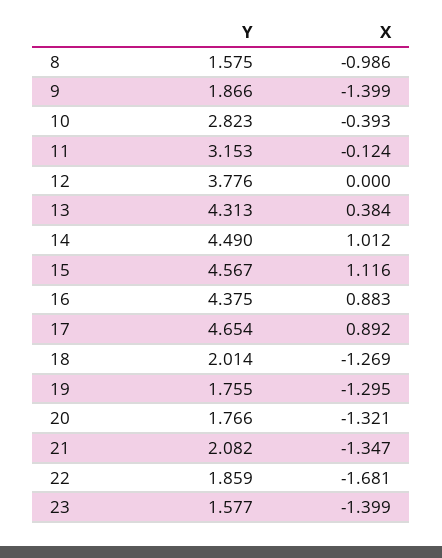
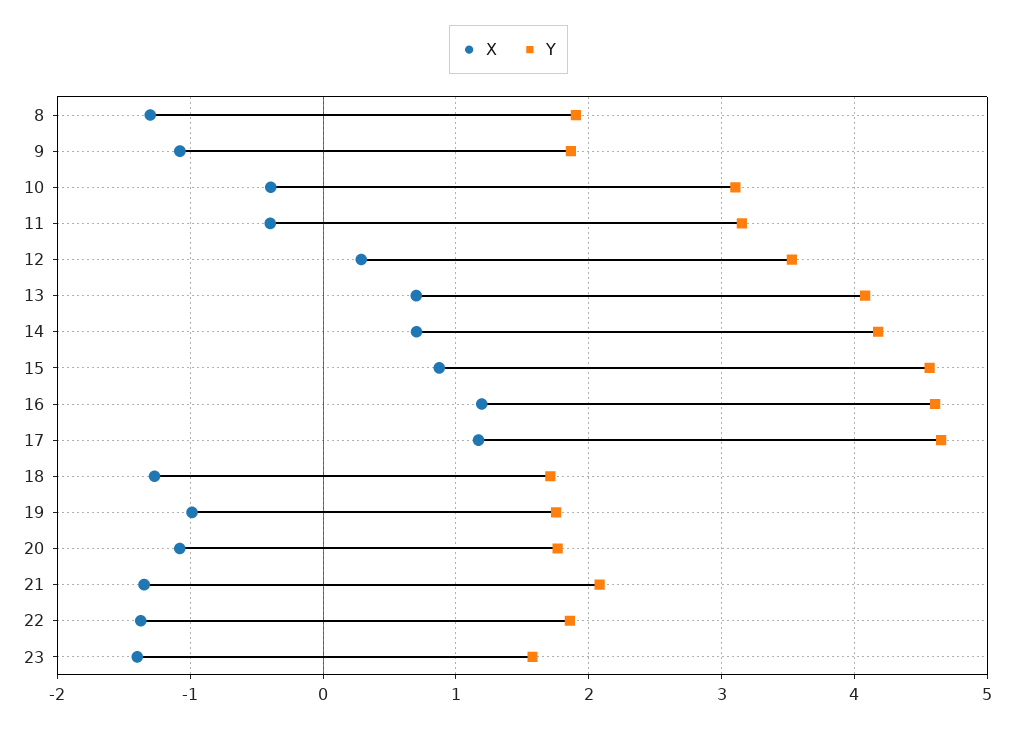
  {
    "Y": {
-     "8": 1.575,
+     "8": 1.9,
      "9": 1.866,
-     "10": 2.823,
+     "10": 3.1,
      "11": 3.153,
-     "12": 3.776,
+     "12": 3.5,
-     "13": 4.313,
+     "13": 4.1,
-     "14": 4.49,
+     "14": 4.2,
      "15": 4.567,
-     "16": 4.375,
+     "16": 4.6,
      "17": 4.654,
-     "18": 2.014,
+     "18": 1.7,
      "19": 1.755,
      "20": 1.766,
      "21": 2.082,
      "22": 1.859,
      "23": 1.577
    },
    "X": {
-     "8": -0.986,
+     "8": -1.3,
-     "9": -1.399,
+     "9": -1.1,
      "10": -0.393,
-     "11": -0.124,
+     "11": -0.4,
-     "12": 0,
+     "12": 0.3,
-     "13": 0.384,
+     "13": 0.7,
-     "14": 1.012,
+     "14": 0.7,
-     "15": 1.116,
+     "15": 0.9,
-     "16": 0.883,
+     "16": 1.2,
-     "17": 0.892,
+     "17": 1.2,
      "18": -1.269,
-     "19": -1.295,
+     "19": -1,
-     "20": -1.321,
+     "20": -1.1,
      "21": -1.347,
-     "22": -1.681,
+     "22": -1.4,
      "23": -1.399
    }
  }

